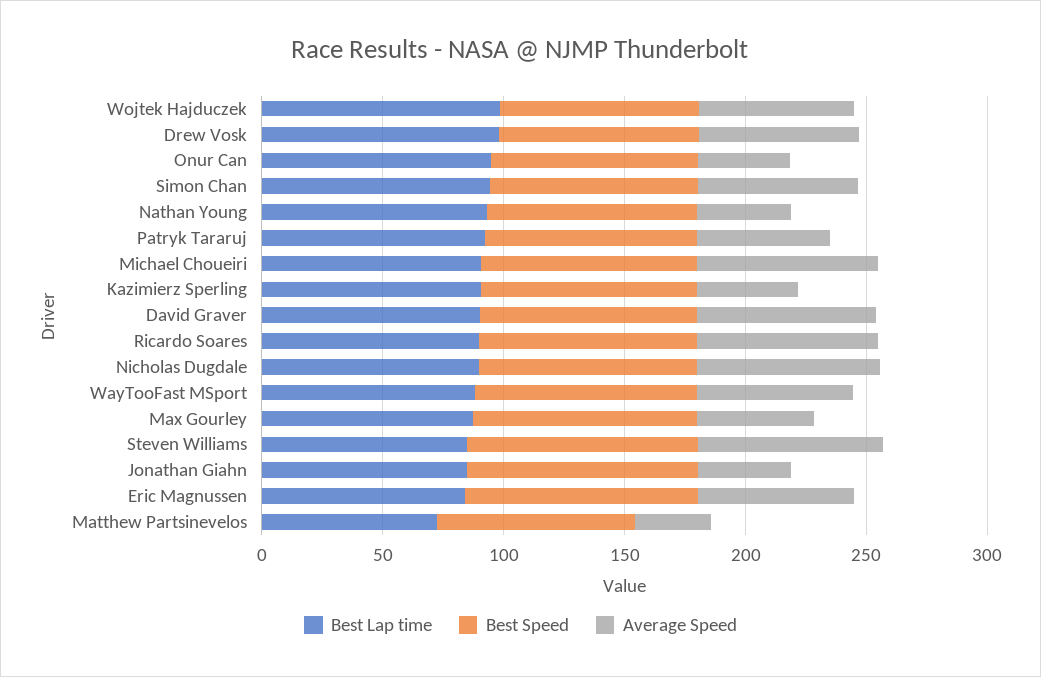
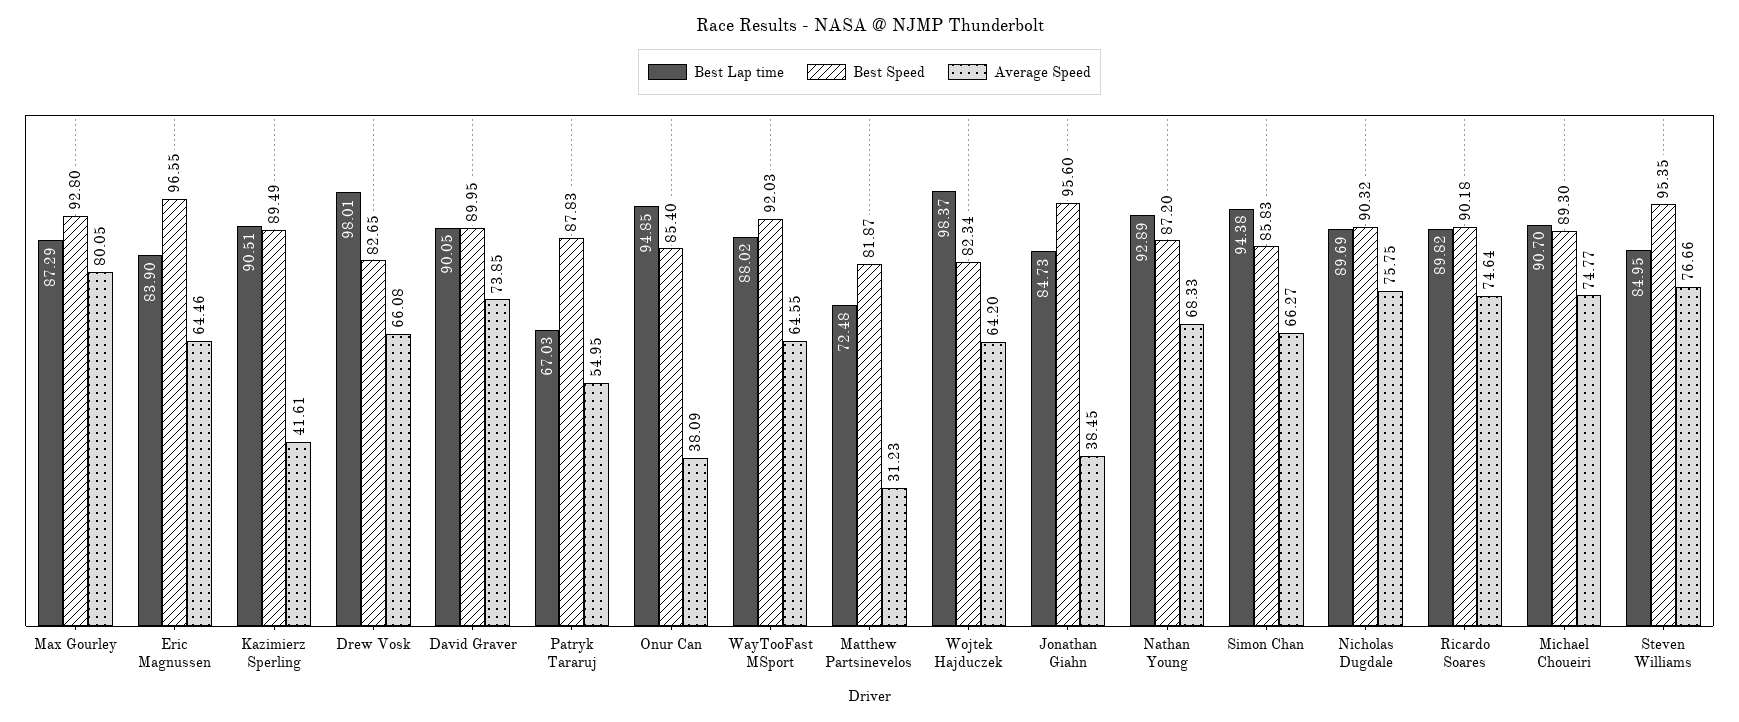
  {
    "Best Lap time": {
      "Wojtek Hajduczek": 98.37,
      "Drew Vosk": 98.01,
      "Onur Can": 94.85,
      "Simon Chan": 94.38,
      "Nathan Young": 92.89,
-     "Patryk Tararuj": 90,
+     "Patryk Tararuj": 67.03,
      "Michael Choueiri": 90.7,
      "Kazimierz Sperling": 90.51,
      "David Graver": 90.05,
      "Ricardo Soares": 89.82,
      "Nicholas Dugdale": 89.69,
      "WayTooFast MSport": 88.02,
      "Max Gourley": 87.29,
      "Steven Williams": 84.95,
      "Jonathan Giahn": 84.73,
      "Eric Magnussen": 83.9,
      "Matthew Partsinevelos": 72.48
    },
    "Best Speed": {
      "Wojtek Hajduczek": 82.34,
      "Drew Vosk": 82.65,
      "Onur Can": 85.4,
      "Simon Chan": 85.83,
      "Nathan Young": 87.2,
      "Patryk Tararuj": 87.83,
      "Michael Choueiri": 89.3,
      "Kazimierz Sperling": 89.49,
      "David Graver": 89.95,
      "Ricardo Soares": 90.18,
      "Nicholas Dugdale": 90.32,
      "WayTooFast MSport": 92.03,
      "Max Gourley": 92.8,
      "Steven Williams": 95.35,
      "Jonathan Giahn": 95.6,
      "Eric Magnussen": 96.55,
      "Matthew Partsinevelos": 81.87
    },
    "Average Speed": {
      "Wojtek Hajduczek": 64.2,
      "Drew Vosk": 66.08,
      "Onur Can": 38.09,
      "Simon Chan": 66.27,
-     "Nathan Young": 40,
+     "Nathan Young": 68.33,
      "Patryk Tararuj": 54.95,
      "Michael Choueiri": 74.77,
      "Kazimierz Sperling": 41.61,
      "David Graver": 73.85,
      "Ricardo Soares": 74.64,
      "Nicholas Dugdale": 75.75,
      "WayTooFast MSport": 64.55,
-     "Max Gourley": 50,
+     "Max Gourley": 80.05,
      "Steven Williams": 76.66,
      "Jonathan Giahn": 38.45,
      "Eric Magnussen": 64.46,
      "Matthew Partsinevelos": 31.23
    }
  }

